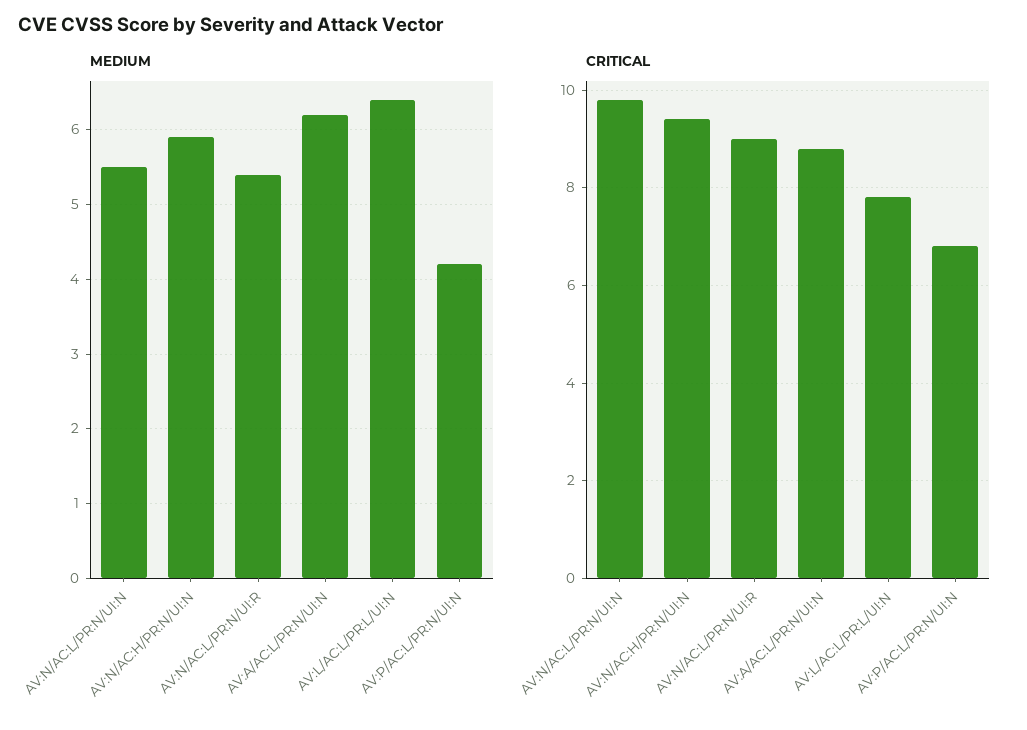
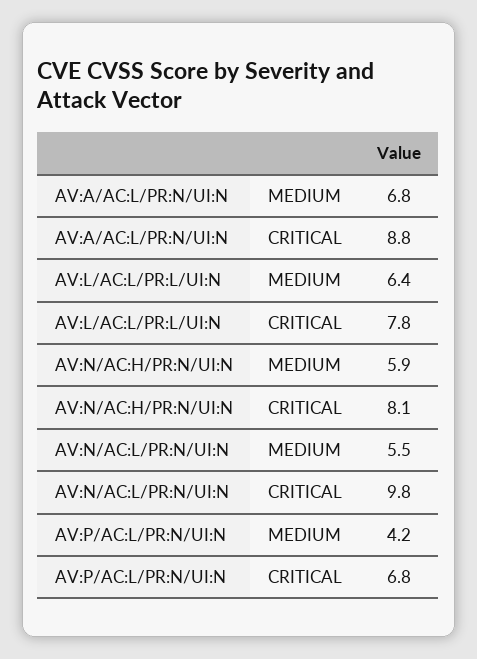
  {
    "MEDIUM": {
      "AV:N/AC:L/PR:N/UI:N": 5.5,
      "AV:N/AC:H/PR:N/UI:N": 5.9,
-     "AV:N/AC:L/PR:N/UI:R": 5.4,
-     "AV:A/AC:L/PR:N/UI:N": 6.2,
+     "AV:A/AC:L/PR:N/UI:N": 6.8,
      "AV:L/AC:L/PR:L/UI:N": 6.4,
      "AV:P/AC:L/PR:N/UI:N": 4.2
    },
    "CRITICAL": {
      "AV:N/AC:L/PR:N/UI:N": 9.8,
-     "AV:N/AC:H/PR:N/UI:N": 9.5,
+     "AV:N/AC:H/PR:N/UI:N": 8.1,
-     "AV:N/AC:L/PR:N/UI:R": 9,
      "AV:A/AC:L/PR:N/UI:N": 8.8,
      "AV:L/AC:L/PR:L/UI:N": 7.8,
      "AV:P/AC:L/PR:N/UI:N": 6.8
    }
  }

